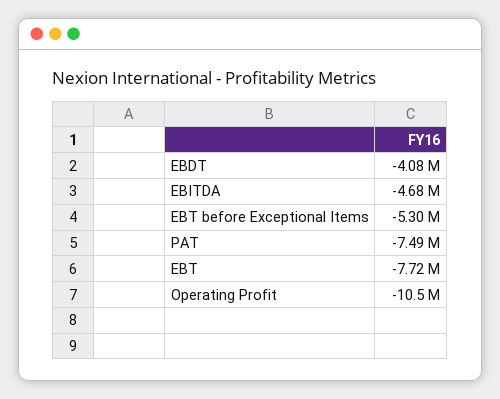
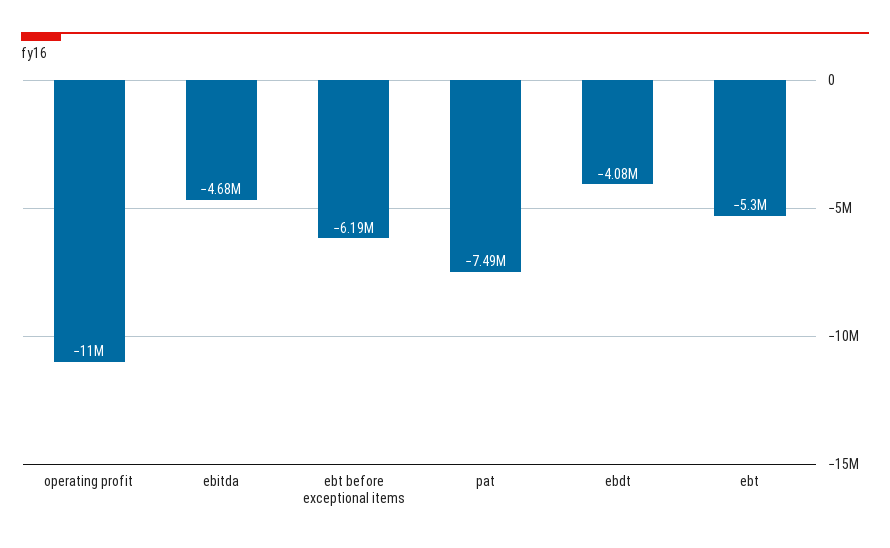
  {
    "EBDT": -4080000,
    "EBITDA": -4680000,
-   "EBT before Exceptional Items": -5300000,
+   "EBT before Exceptional Items": -6190000,
    "PAT": -7490000,
-   "EBT": -7720000,
+   "EBT": -5300000,
-   "Operating Profit": -10500000
+   "Operating Profit": -11000000
  }

